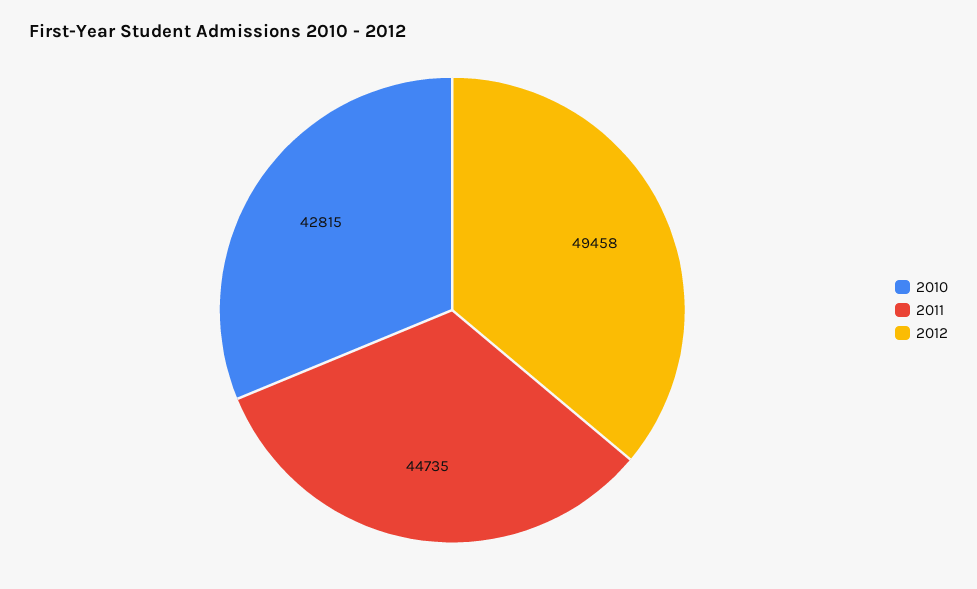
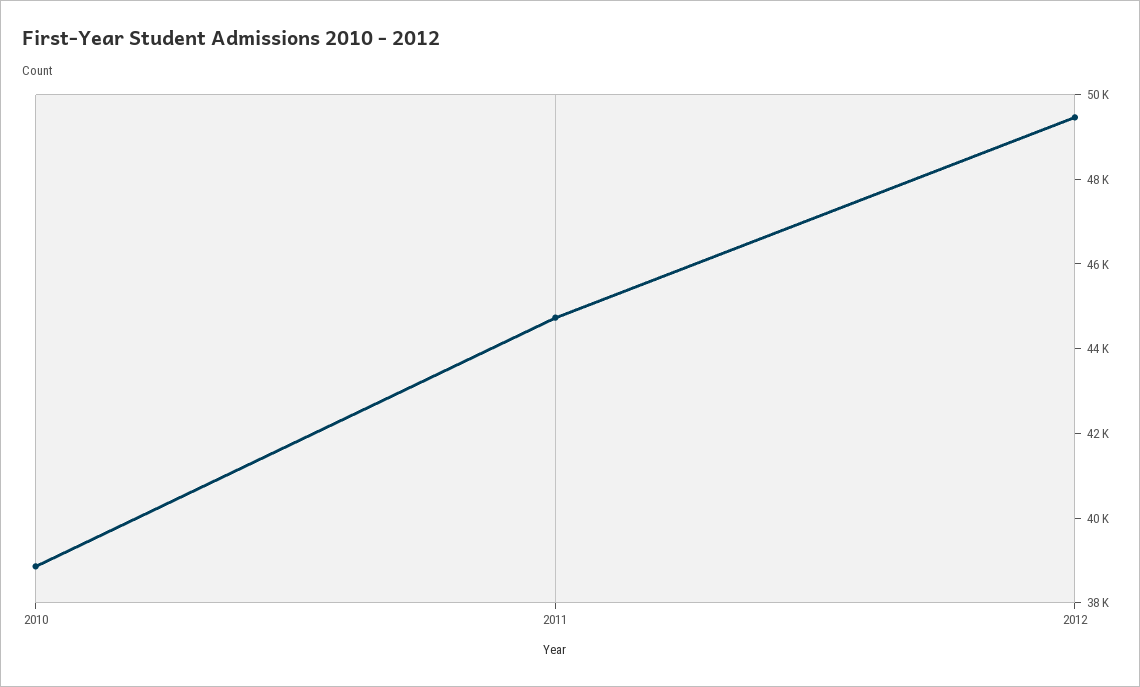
  {
-   "2010": 42815,
+   "2010": 39000,
    "2011": 44735,
    "2012": 49458
  }

